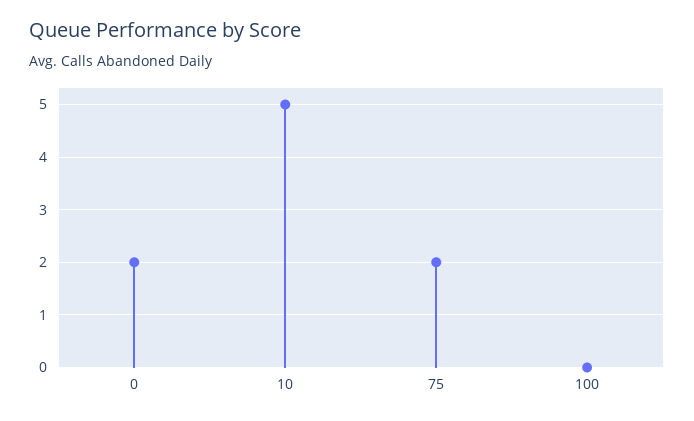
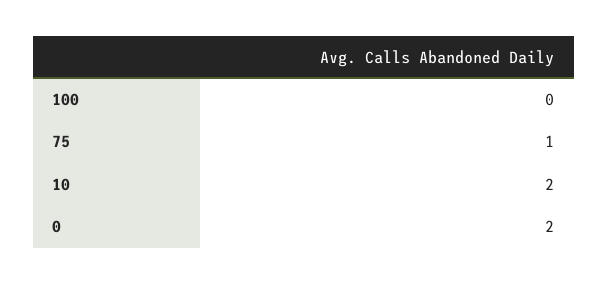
  {
    "0": 2,
-   "10": 5,
+   "10": 2,
-   "75": 2,
+   "75": 1,
    "100": 0
  }

